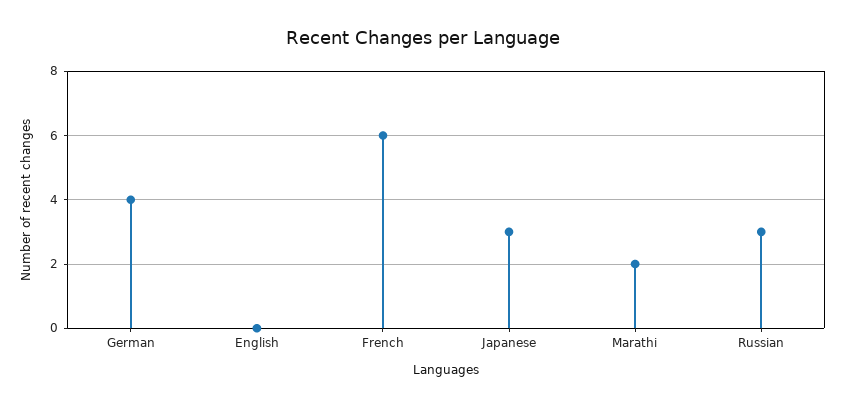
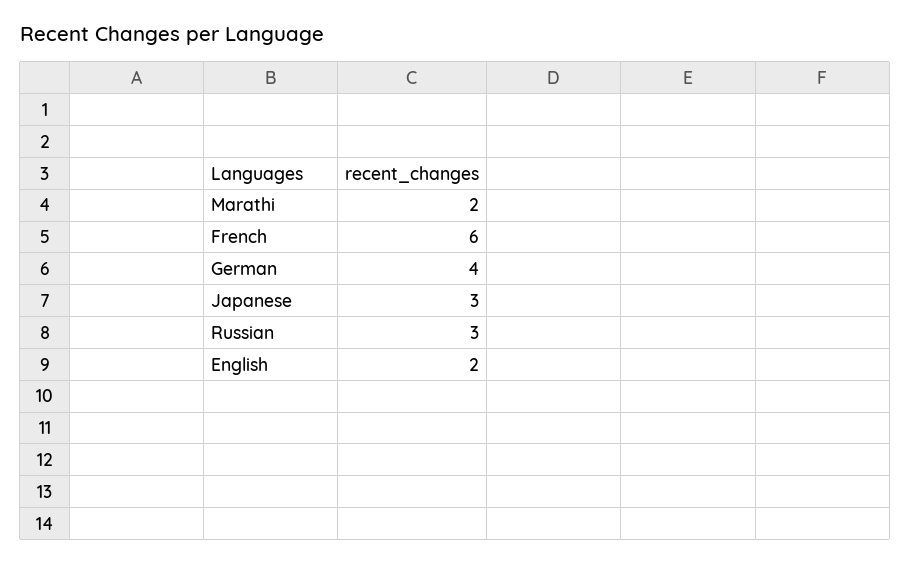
  {
    "German": 4,
-   "English": 0,
+   "English": 2,
    "French": 6,
    "Japanese": 3,
    "Marathi": 2,
    "Russian": 3
  }

